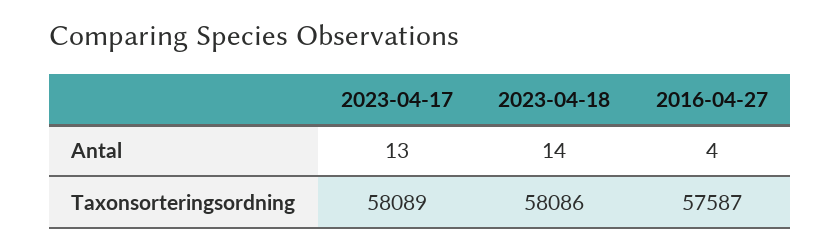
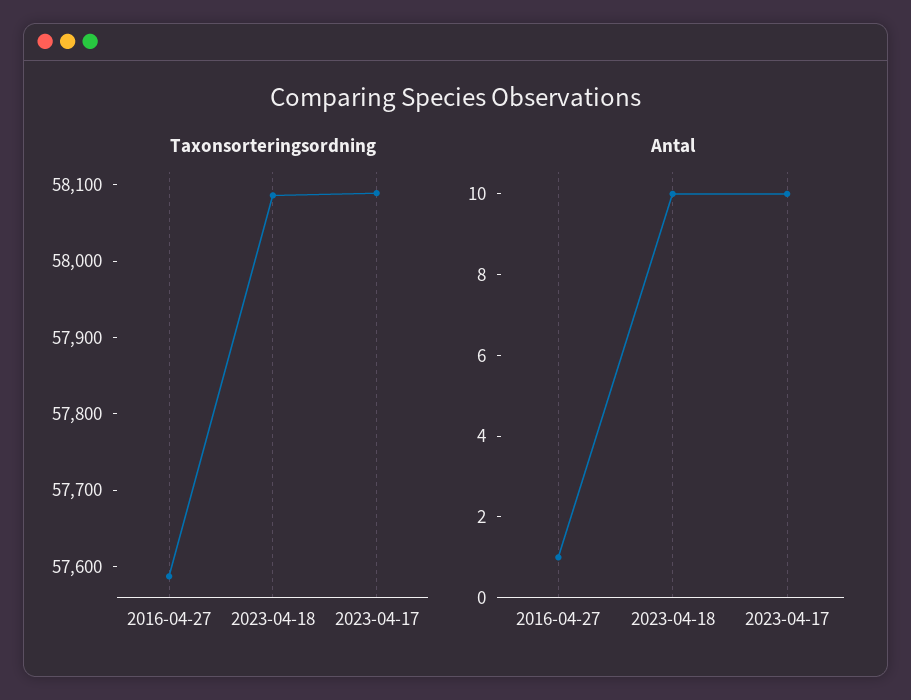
  {
    "Antal": {
-     "2023-04-17": 13,
+     "2023-04-17": 10,
-     "2023-04-18": 14,
+     "2023-04-18": 10,
-     "2016-04-27": 4
+     "2016-04-27": 1
    },
    "Taxonsorteringsordning": {
      "2023-04-17": 58089,
      "2023-04-18": 58086,
      "2016-04-27": 57587
    }
  }

